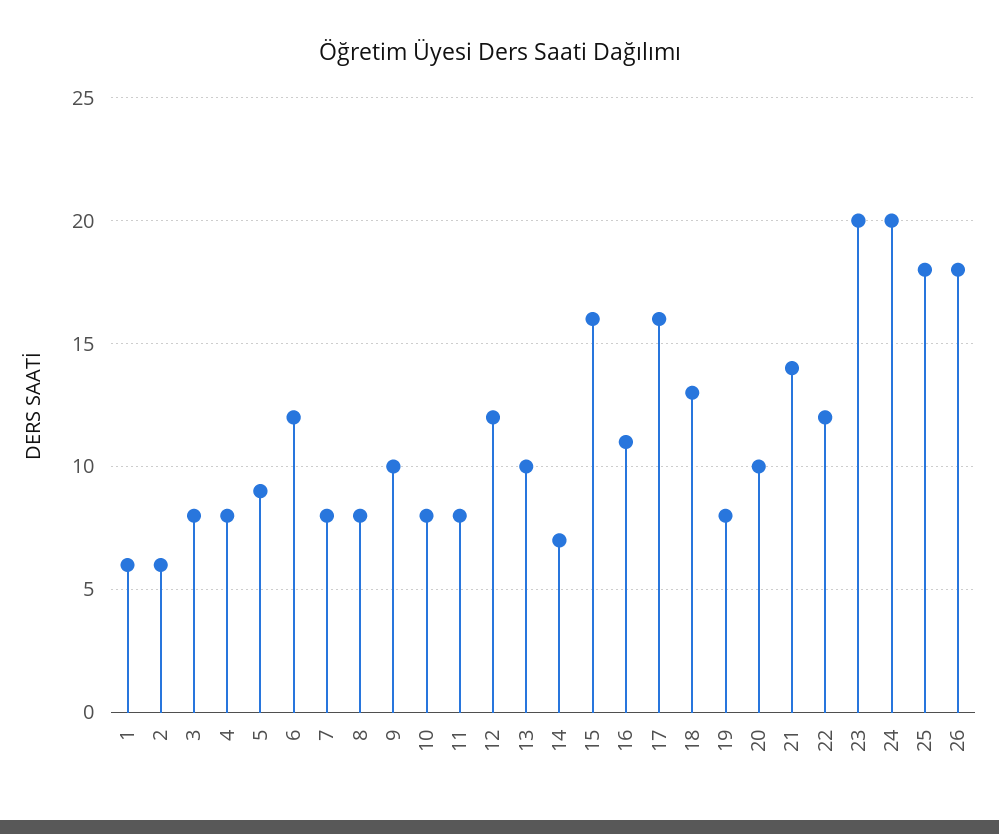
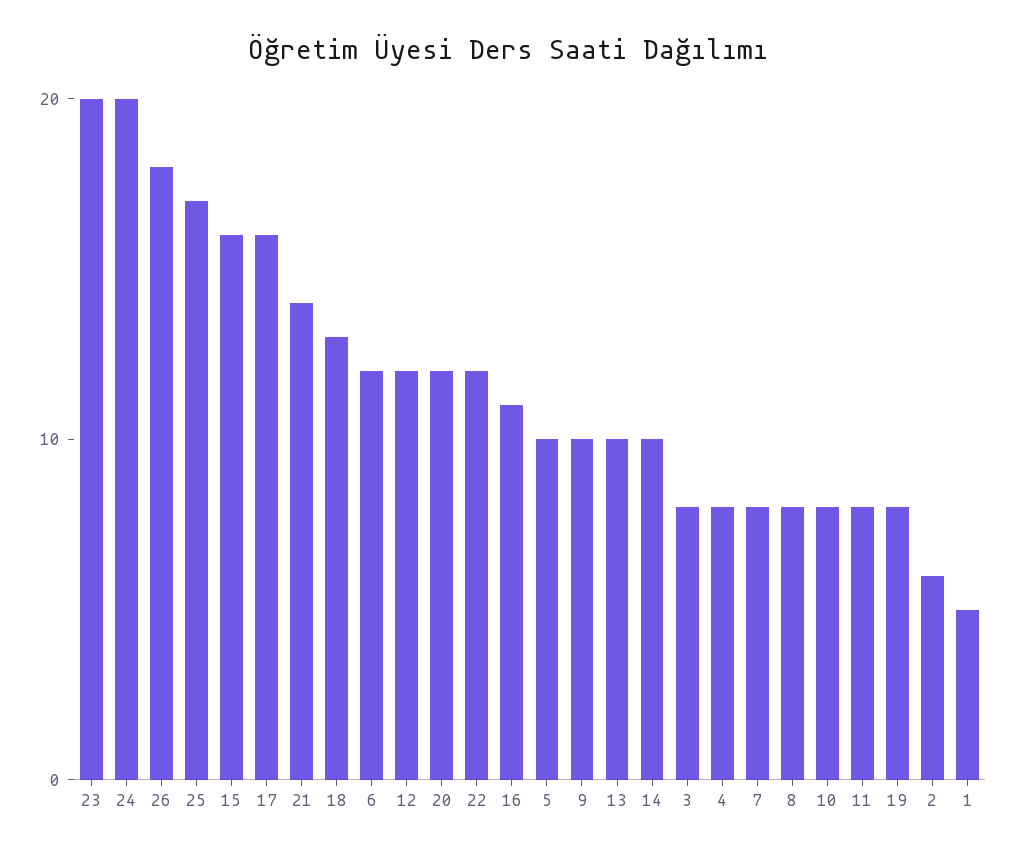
  {
-   "1": 6,
+   "1": 5,
    "2": 6,
    "3": 8,
    "4": 8,
-   "5": 9,
+   "5": 10,
    "6": 12,
    "7": 8,
    "8": 8,
    "9": 10,
    "10": 8,
    "11": 8,
    "12": 12,
    "13": 10,
-   "14": 7,
+   "14": 10,
    "15": 16,
    "16": 11,
    "17": 16,
    "18": 13,
    "19": 8,
-   "20": 10,
+   "20": 12,
    "21": 14,
    "22": 12,
    "23": 20,
    "24": 20,
-   "25": 18,
+   "25": 17,
    "26": 18
  }

